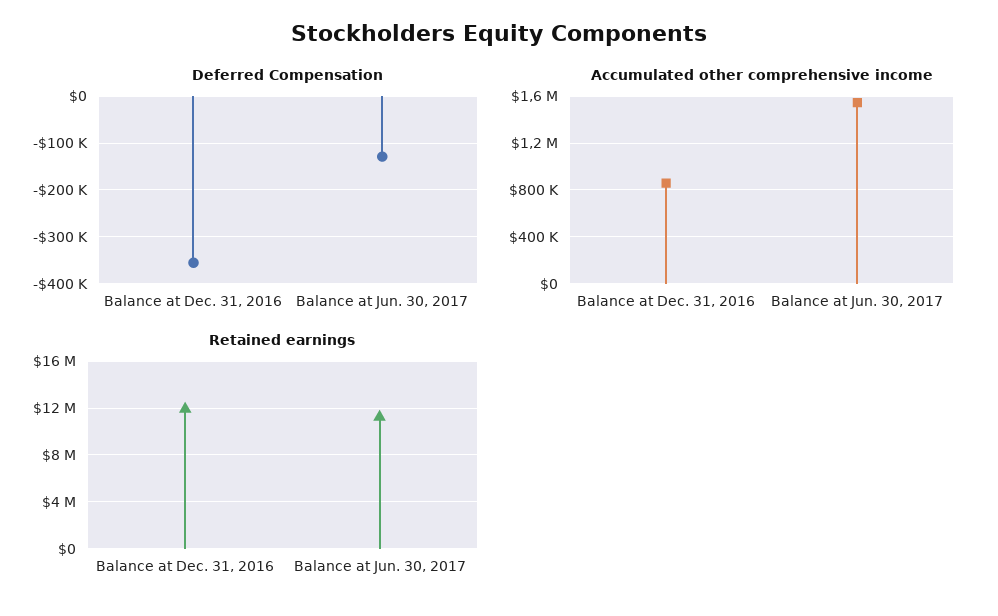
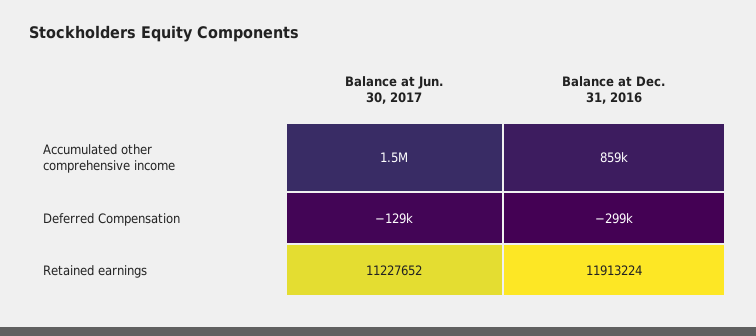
  {
    "Deferred Compensation": {
-     "Balance at Dec. 31, 2016": -360000,
+     "Balance at Dec. 31, 2016": -299000,
      "Balance at Jun. 30, 2017": -129000
    },
    "Accumulated other comprehensive income": {
      "Balance at Dec. 31, 2016": 859000,
      "Balance at Jun. 30, 2017": 1500000
    },
    "Retained earnings": {
      "Balance at Dec. 31, 2016": 11913224,
      "Balance at Jun. 30, 2017": 11227652
    }
  }

